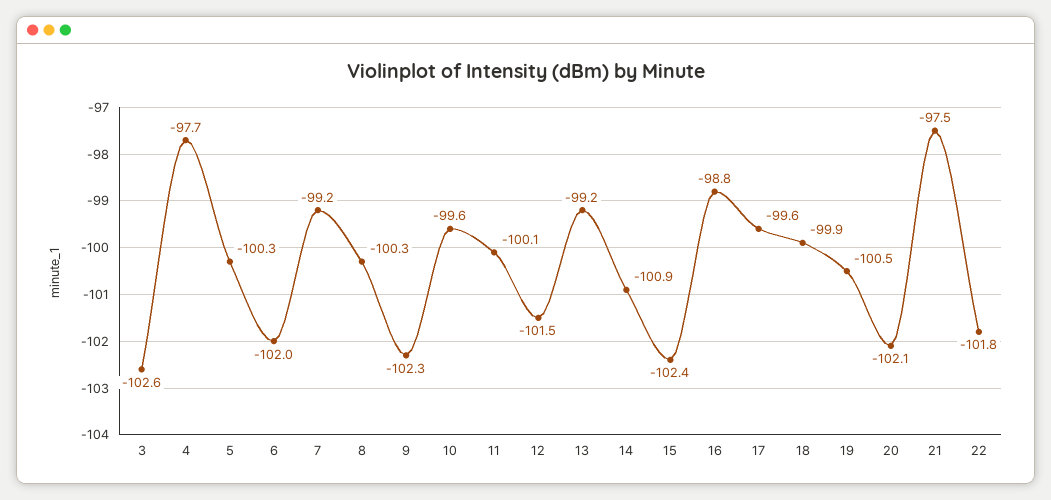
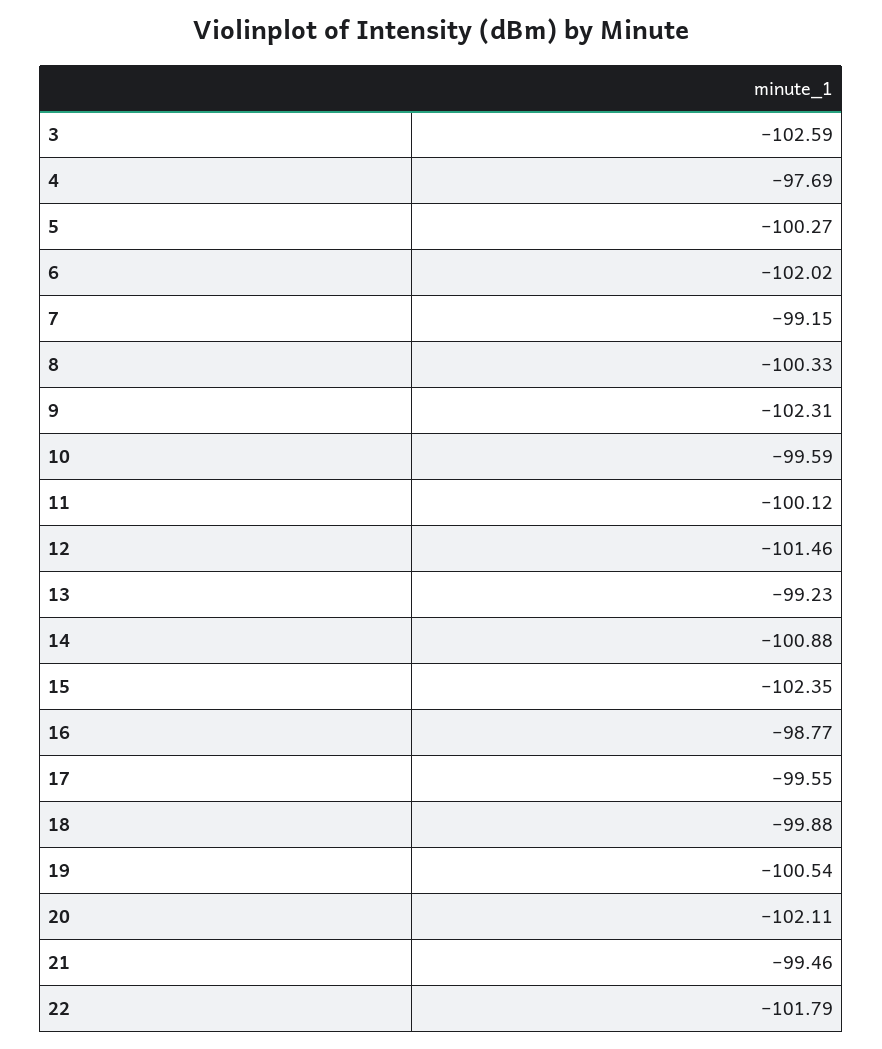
  {
    "3": -102.59,
    "4": -97.69,
    "5": -100.27,
    "6": -102.02,
    "7": -99.15,
    "8": -100.33,
    "9": -102.31,
    "10": -99.59,
    "11": -100.12,
    "12": -101.46,
    "13": -99.23,
    "14": -100.88,
    "15": -102.35,
    "16": -98.77,
    "17": -99.55,
    "18": -99.88,
    "19": -100.54,
    "20": -102.11,
-   "21": -97.5,
+   "21": -99.46,
    "22": -101.79
  }

